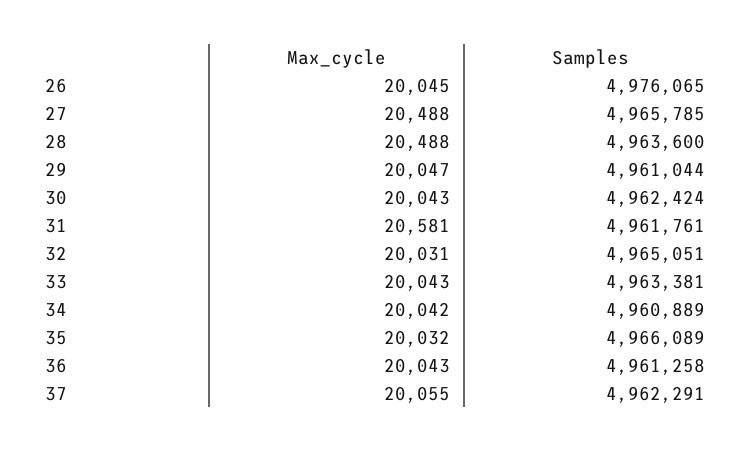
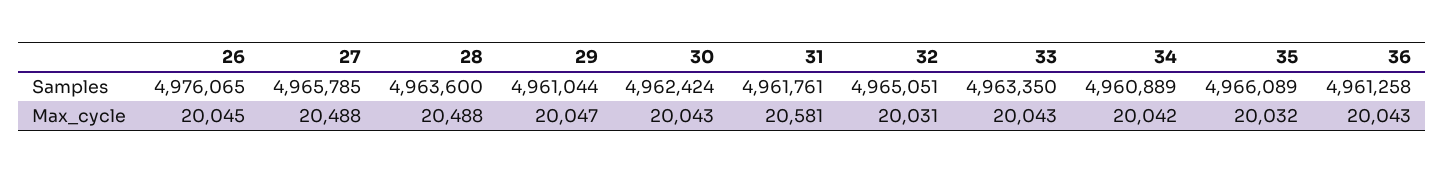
  {
    "Max_cycle": {
      "26": 20045,
      "27": 20488,
      "28": 20488,
      "29": 20047,
      "30": 20043,
      "31": 20581,
      "32": 20031,
      "33": 20043,
      "34": 20042,
      "35": 20032,
-     "36": 20043,
+     "36": 20043
-     "37": 20055
    },
    "Samples": {
      "26": 4976065,
      "27": 4965785,
      "28": 4963600,
      "29": 4961044,
      "30": 4962424,
      "31": 4961761,
      "32": 4965051,
-     "33": 4963381,
+     "33": 4963350,
      "34": 4960889,
      "35": 4966089,
-     "36": 4961258,
+     "36": 4961258
-     "37": 4962291
    }
  }

